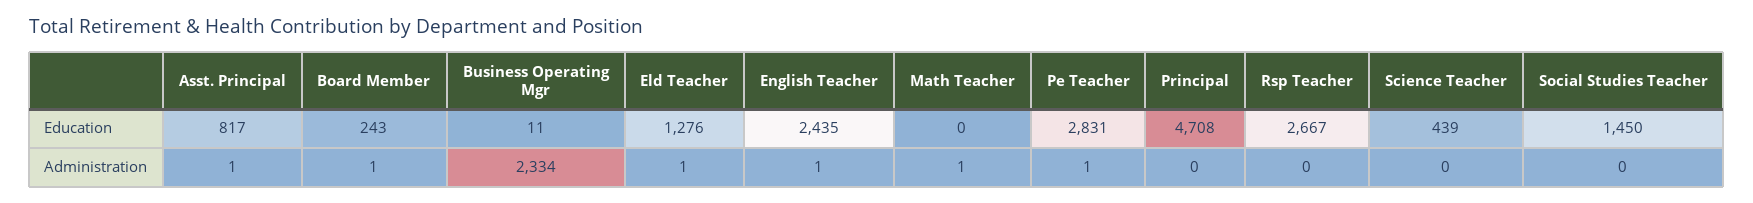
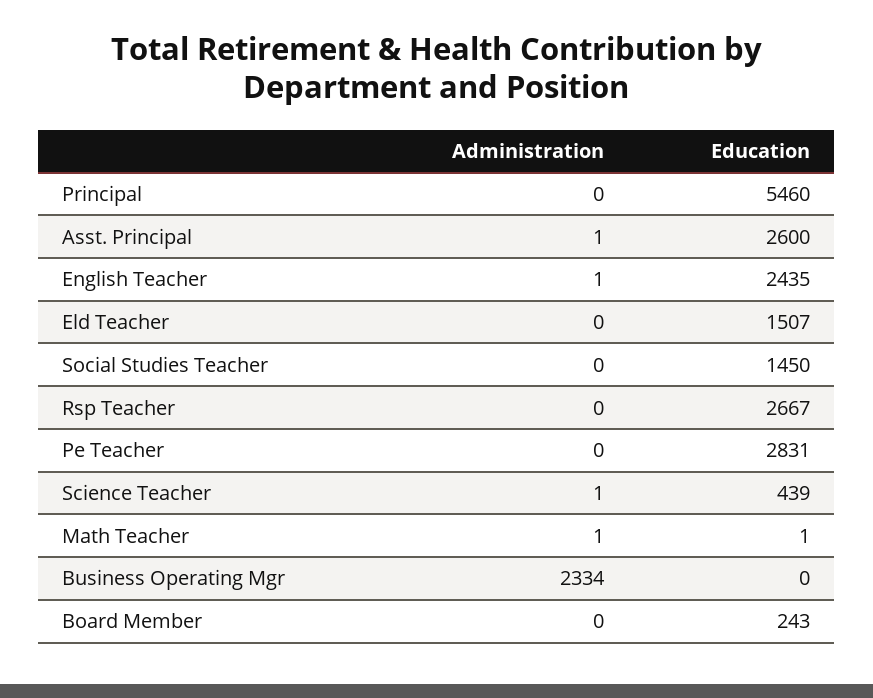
  {
    "Asst. Principal": {
-     "Education": 817,
+     "Education": 2600,
      "Administration": 1
    },
    "Board Member": {
      "Education": 243,
-     "Administration": 1
+     "Administration": 0
    },
    "Business Operating Mgr": {
-     "Education": 11,
+     "Education": 0,
      "Administration": 2334
    },
    "Eld Teacher": {
-     "Education": 1276,
+     "Education": 1507,
-     "Administration": 1
+     "Administration": 0
    },
    "English Teacher": {
      "Education": 2435,
      "Administration": 1
    },
    "Math Teacher": {
-     "Education": 0,
+     "Education": 1,
      "Administration": 1
    },
    "Pe Teacher": {
      "Education": 2831,
-     "Administration": 1
+     "Administration": 0
    },
    "Principal": {
-     "Education": 4708,
+     "Education": 5460,
      "Administration": 0
    },
    "Rsp Teacher": {
      "Education": 2667,
      "Administration": 0
    },
    "Science Teacher": {
      "Education": 439,
-     "Administration": 0
+     "Administration": 1
    },
    "Social Studies Teacher": {
      "Education": 1450,
      "Administration": 0
    }
  }

